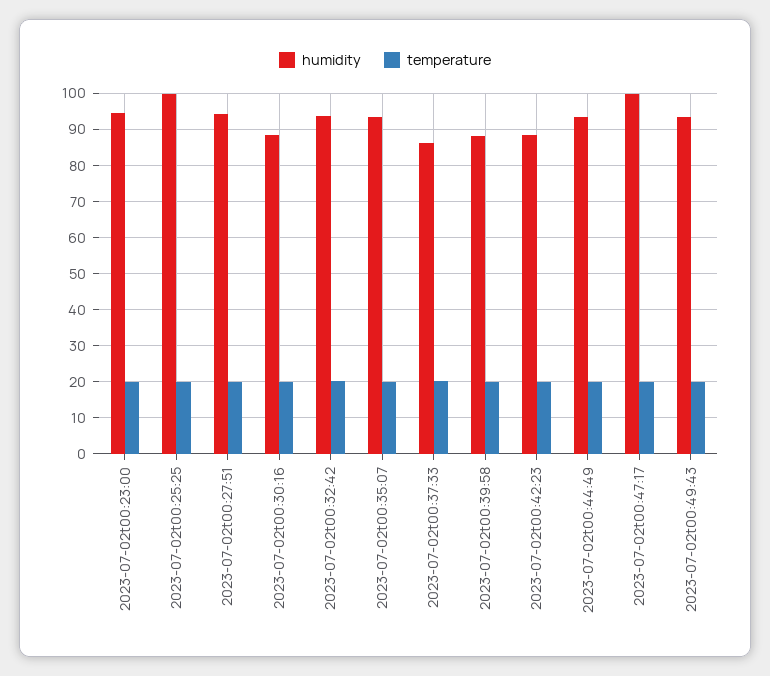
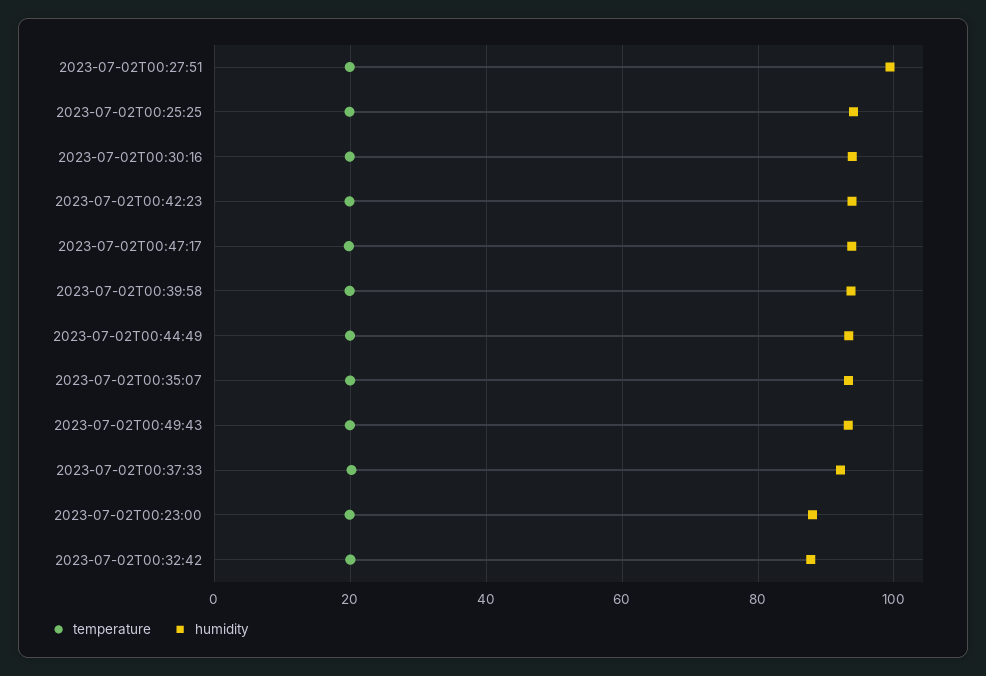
  {
    "humidity": {
-     "2023-07-02t00:23:00": 94,
+     "2023-07-02t00:23:00": 88,
-     "2023-07-02t00:25:25": 100,
+     "2023-07-02t00:25:25": 94,
-     "2023-07-02t00:27:51": 94,
+     "2023-07-02t00:27:51": 100,
-     "2023-07-02t00:30:16": 88,
+     "2023-07-02t00:30:16": 94,
-     "2023-07-02t00:32:42": 94,
+     "2023-07-02t00:32:42": 88,
      "2023-07-02t00:35:07": 94,
-     "2023-07-02t00:37:33": 86,
+     "2023-07-02t00:37:33": 92,
-     "2023-07-02t00:39:58": 88,
+     "2023-07-02t00:39:58": 94,
-     "2023-07-02t00:42:23": 88,
+     "2023-07-02t00:42:23": 94,
      "2023-07-02t00:44:49": 94,
-     "2023-07-02t00:47:17": 100,
+     "2023-07-02t00:47:17": 94,
      "2023-07-02t00:49:43": 94
    },
    "temperature": {
      "2023-07-02t00:23:00": 20,
      "2023-07-02t00:25:25": 20,
      "2023-07-02t00:27:51": 20,
      "2023-07-02t00:30:16": 20,
      "2023-07-02t00:32:42": 20,
      "2023-07-02t00:35:07": 20,
      "2023-07-02t00:37:33": 20,
      "2023-07-02t00:39:58": 20,
      "2023-07-02t00:42:23": 20,
      "2023-07-02t00:44:49": 20,
      "2023-07-02t00:47:17": 20,
      "2023-07-02t00:49:43": 20
    }
  }

